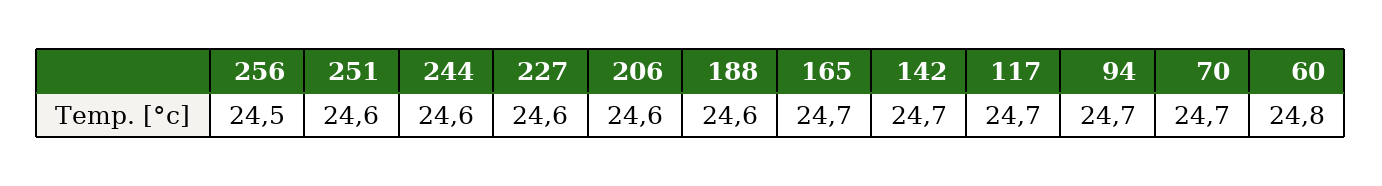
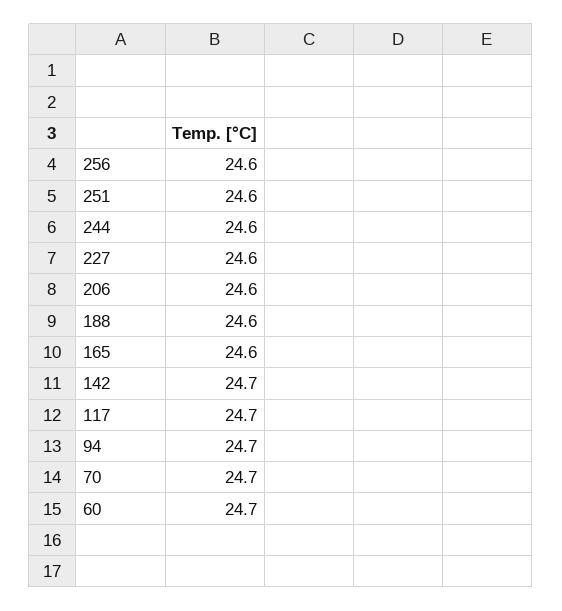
  {
-   "256": 24.5,
+   "256": 24.6,
    "251": 24.6,
    "244": 24.6,
    "227": 24.6,
    "206": 24.6,
    "188": 24.6,
-   "165": 24.7,
+   "165": 24.6,
    "142": 24.7,
    "117": 24.7,
    "94": 24.7,
    "70": 24.7,
-   "60": 24.8
+   "60": 24.7
  }

